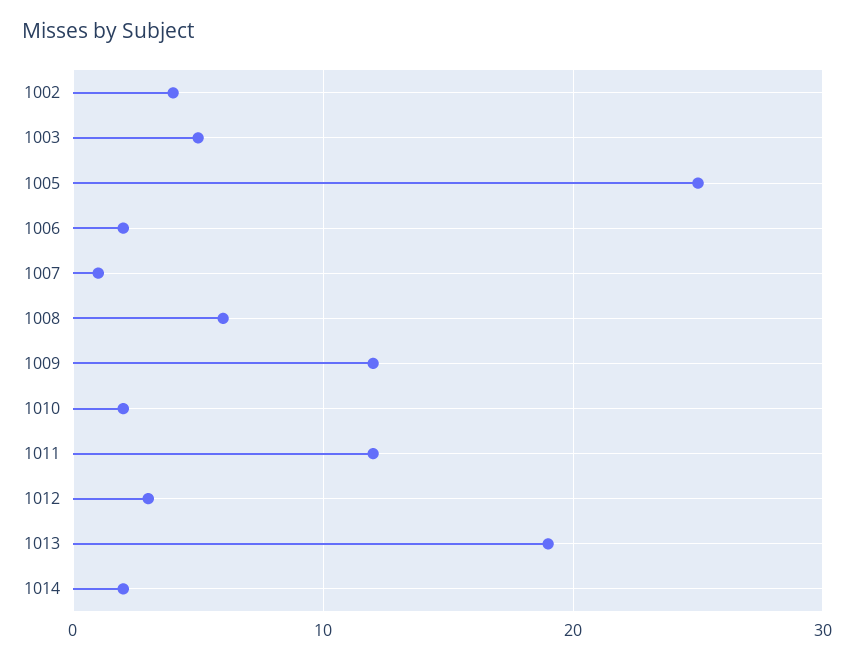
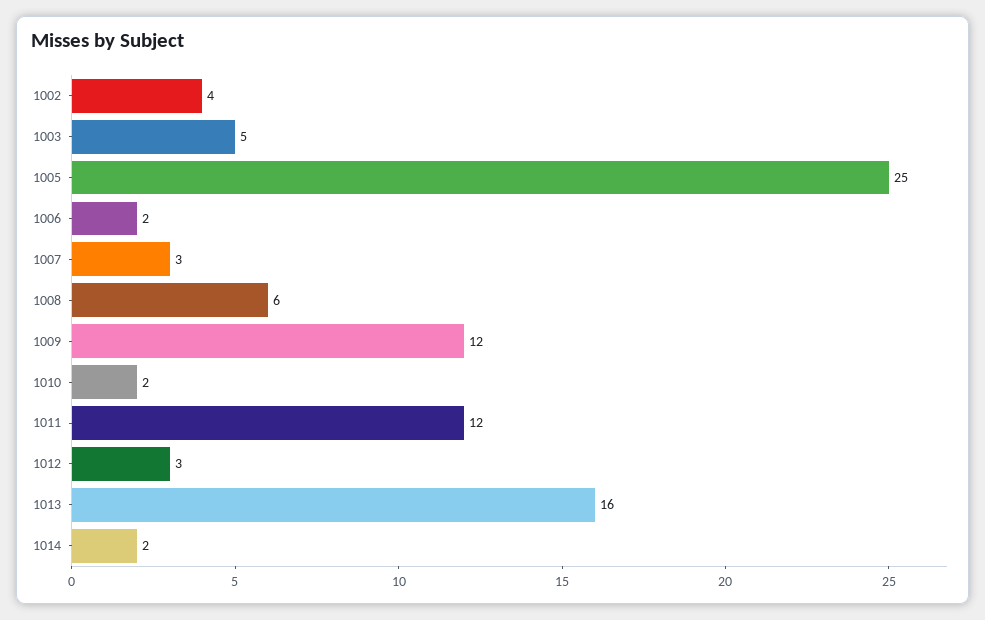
  {
    "1002": 4,
    "1003": 5,
    "1005": 25,
    "1006": 2,
-   "1007": 1,
+   "1007": 3,
    "1008": 6,
    "1009": 12,
    "1010": 2,
    "1011": 12,
    "1012": 3,
-   "1013": 19,
+   "1013": 16,
    "1014": 2
  }

